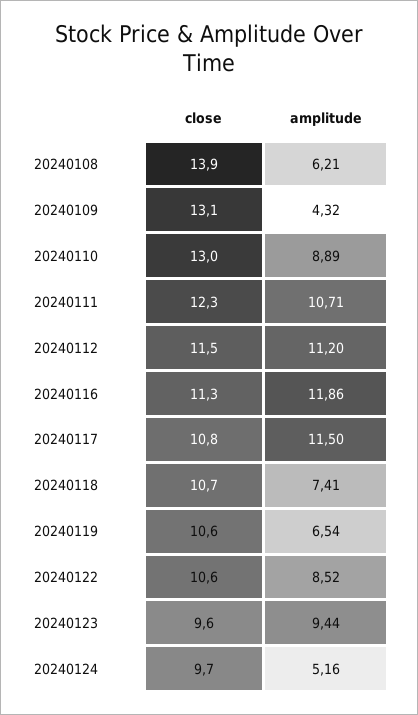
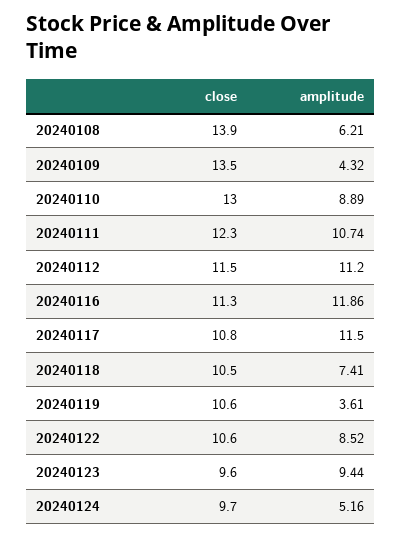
  {
    "close": {
      "20240108": 13.9,
-     "20240109": 13.1,
+     "20240109": 13.5,
      "20240110": 13,
      "20240111": 12.3,
      "20240112": 11.5,
      "20240116": 11.3,
      "20240117": 10.8,
-     "20240118": 10.7,
+     "20240118": 10.5,
      "20240119": 10.6,
      "20240122": 10.6,
      "20240123": 9.6,
      "20240124": 9.7
    },
    "amplitude": {
      "20240108": 6.21,
      "20240109": 4.32,
      "20240110": 8.89,
-     "20240111": 10.71,
+     "20240111": 10.74,
      "20240112": 11.2,
      "20240116": 11.86,
      "20240117": 11.5,
      "20240118": 7.41,
-     "20240119": 6.54,
+     "20240119": 3.61,
      "20240122": 8.52,
      "20240123": 9.44,
      "20240124": 5.16
    }
  }

